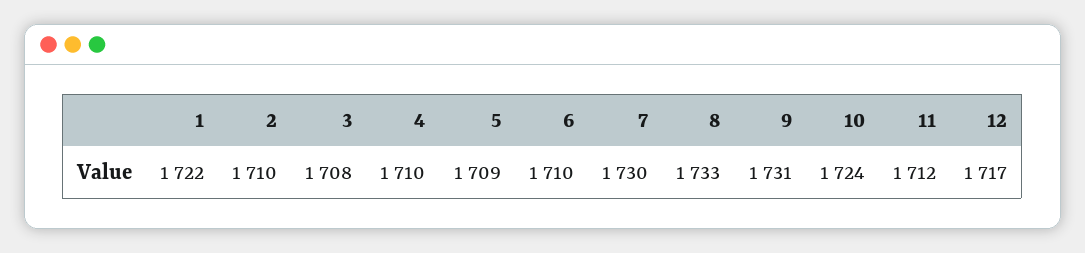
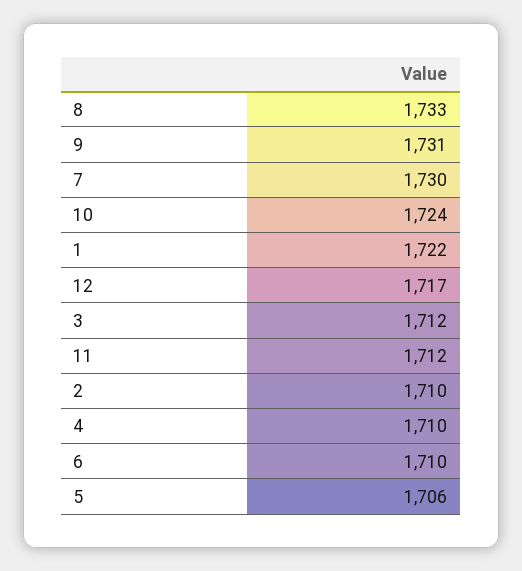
  {
    "1": 1722,
    "2": 1710,
-   "3": 1708,
+   "3": 1712,
    "4": 1710,
-   "5": 1709,
+   "5": 1706,
    "6": 1710,
    "7": 1730,
    "8": 1733,
    "9": 1731,
    "10": 1724,
    "11": 1712,
    "12": 1717
  }

